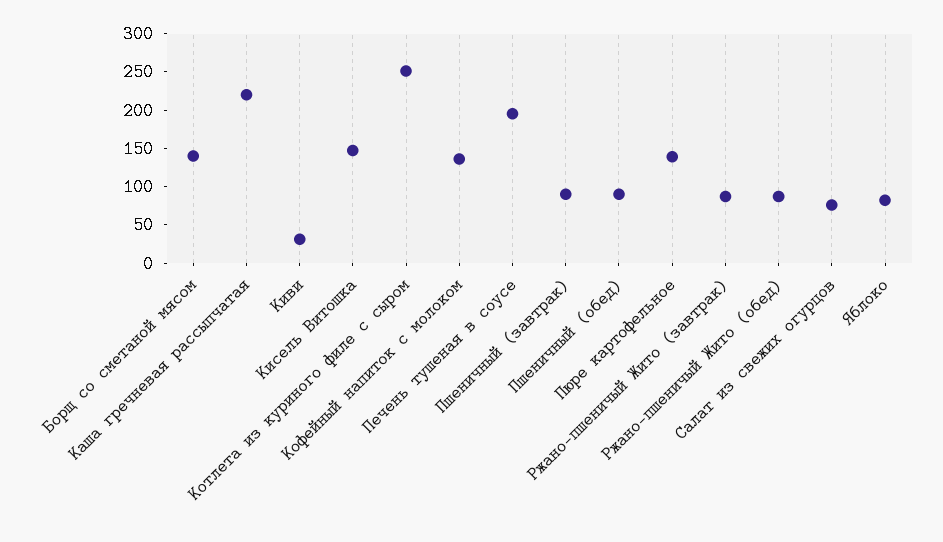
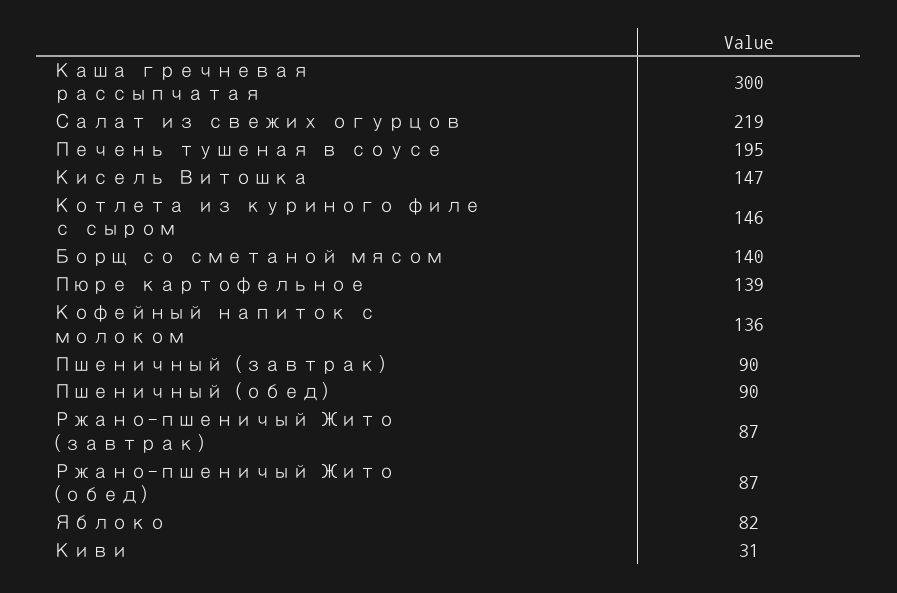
  {
    "Борщ со сметаной мясом": 140,
-   "Каша гречневая рассыпчатая": 225,
+   "Каша гречневая рассыпчатая": 300,
    "Киви": 31,
    "Кисель Витошка": 147,
-   "Котлета из куриного филе с сыром": 250,
+   "Котлета из куриного филе с сыром": 146,
    "Кофейный напиток с молоком": 136,
    "Печень тушеная в соусе": 195,
    "Пшеничный (завтрак)": 90,
    "Пшеничный (обед)": 90,
    "Пюре картофельное": 139,
    "Ржано-пшеничый Жито (завтрак)": 87,
    "Ржано-пшеничый Жито (обед)": 87,
-   "Салат из свежих огурцов": 75,
+   "Салат из свежих огурцов": 219,
    "Яблоко": 82
  }

